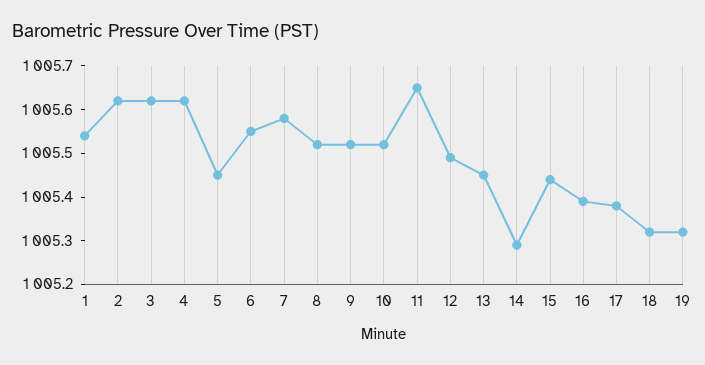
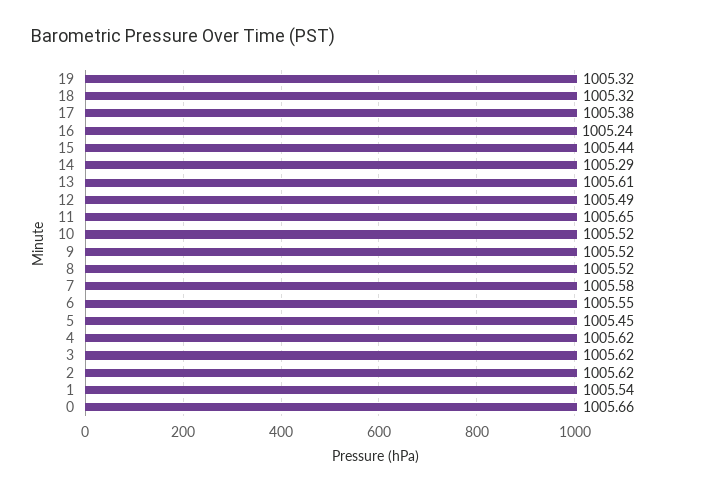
  {
    "1": 1005.54,
    "2": 1005.62,
    "3": 1005.62,
    "4": 1005.62,
    "5": 1005.45,
    "6": 1005.55,
    "7": 1005.58,
    "8": 1005.52,
    "9": 1005.52,
    "10": 1005.52,
    "11": 1005.65,
    "12": 1005.49,
-   "13": 1005.45,
+   "13": 1005.61,
    "14": 1005.29,
    "15": 1005.44,
-   "16": 1005.4,
+   "16": 1005.24,
    "17": 1005.38,
    "18": 1005.32,
-   "19": 1005.32
+   "19": 1005.32,
+   "0": 1005.66
  }

